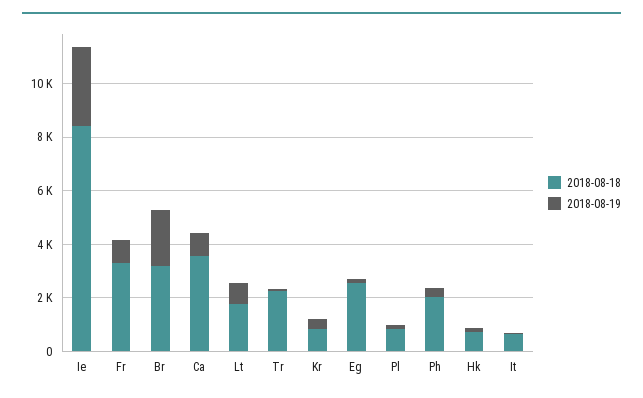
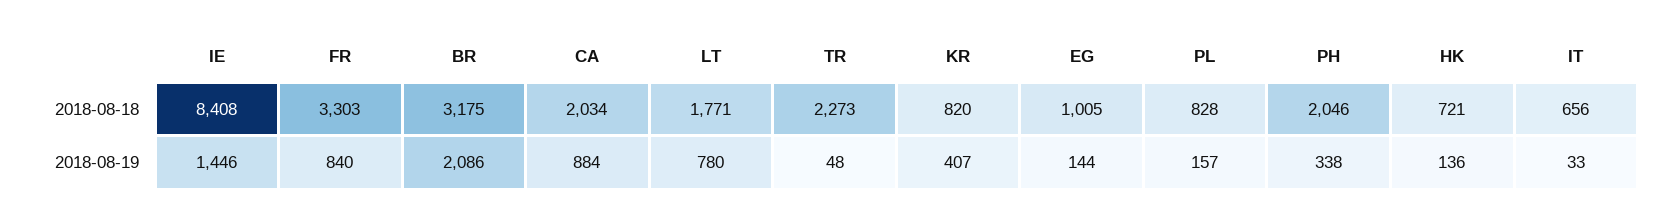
  {
    "2018-08-18": {
      "Ie": 8408,
      "Fr": 3303,
      "Br": 3175,
-     "Ca": 3500,
+     "Ca": 2034,
      "Lt": 1771,
      "Tr": 2273,
      "Kr": 820,
-     "Eg": 2500,
+     "Eg": 1005,
      "Pl": 828,
      "Ph": 2046,
      "Hk": 721,
      "It": 656
    },
    "2018-08-19": {
-     "Ie": 3000,
+     "Ie": 1446,
      "Fr": 840,
      "Br": 2086,
      "Ca": 884,
      "Lt": 780,
      "Tr": 48,
      "Kr": 407,
      "Eg": 144,
      "Pl": 157,
      "Ph": 338,
      "Hk": 136,
      "It": 33
    }
  }

